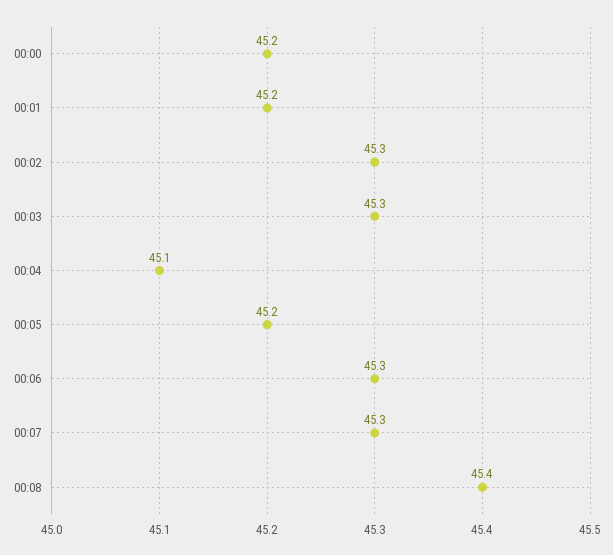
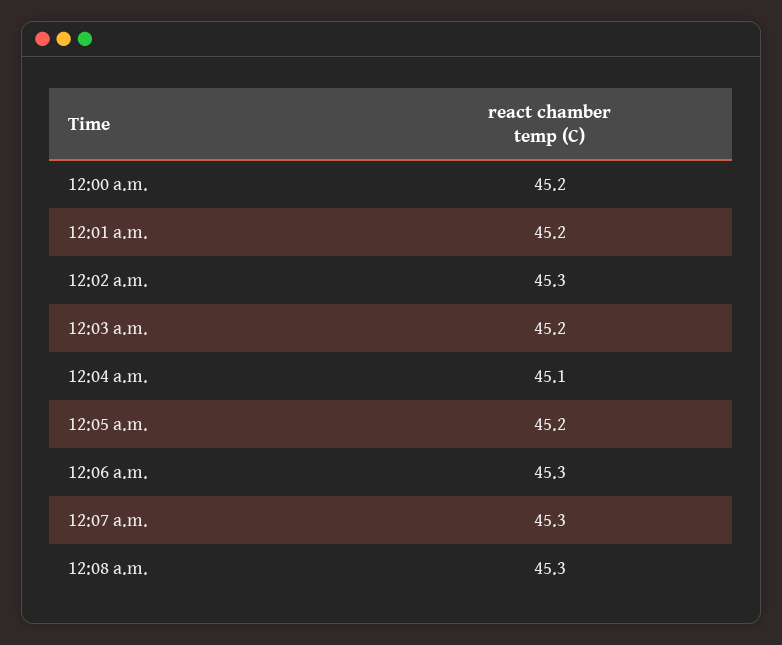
  {
    "00:00": 45.2,
    "00:01": 45.2,
    "00:02": 45.3,
-   "00:03": 45.3,
+   "00:03": 45.2,
    "00:04": 45.1,
    "00:05": 45.2,
    "00:06": 45.3,
    "00:07": 45.3,
-   "00:08": 45.4
+   "00:08": 45.3
  }

